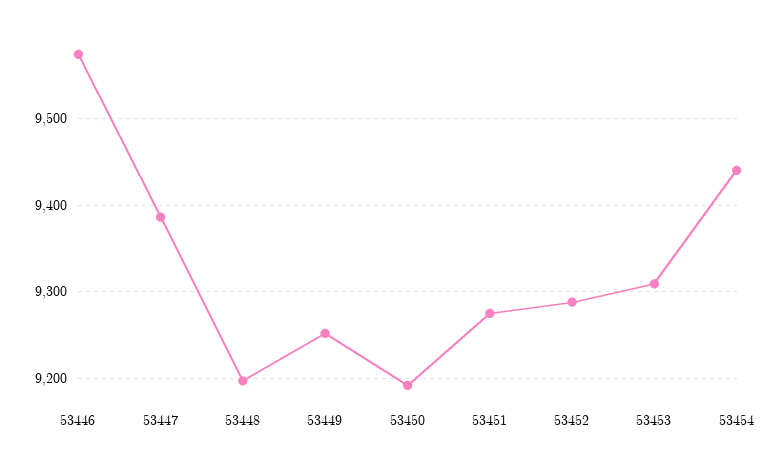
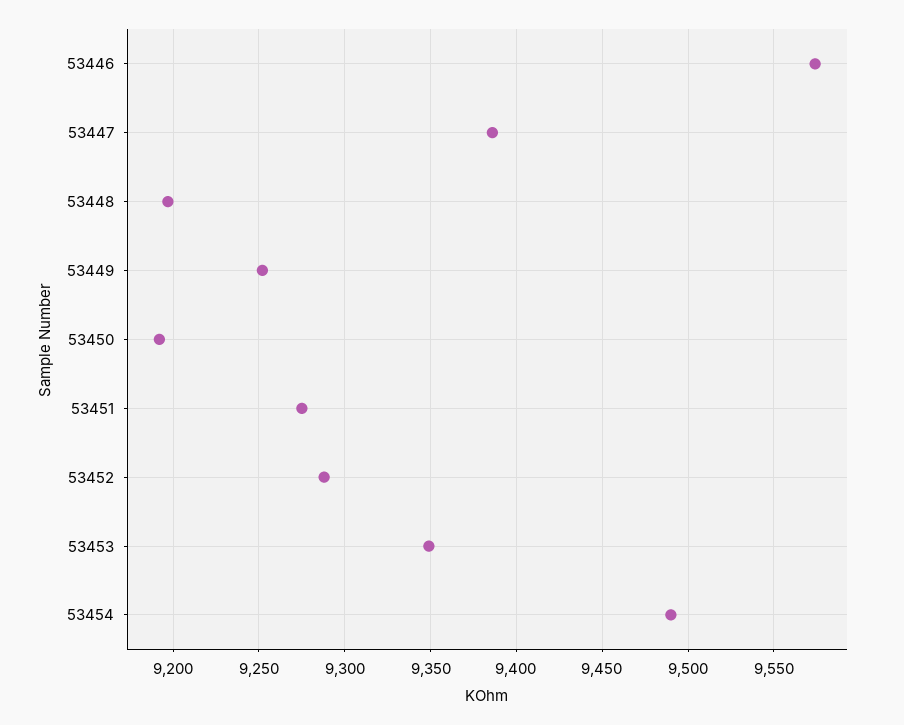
  {
    "53446": 9575,
    "53447": 9385,
    "53448": 9195,
    "53449": 9250,
    "53450": 9190,
    "53451": 9275,
    "53452": 9290,
-   "53453": 9310,
+   "53453": 9350,
-   "53454": 9440
+   "53454": 9490
  }

